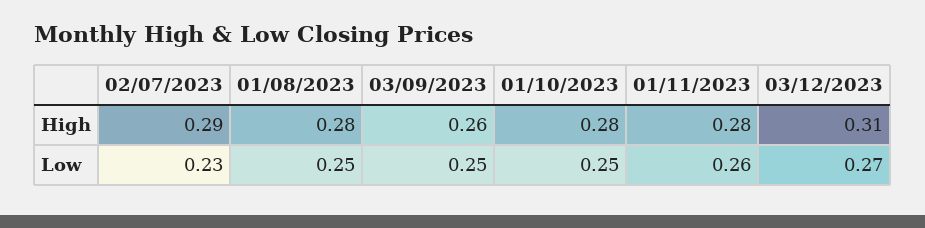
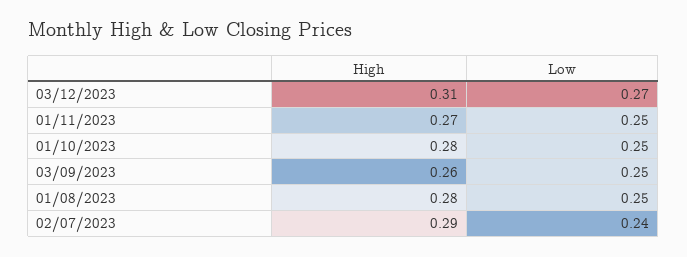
  {
    "02/07/2023": {
      "High": 0.29,
-     "Low": 0.23
+     "Low": 0.24
    },
    "01/08/2023": {
      "High": 0.28,
      "Low": 0.25
    },
    "03/09/2023": {
      "High": 0.26,
      "Low": 0.25
    },
    "01/10/2023": {
      "High": 0.28,
      "Low": 0.25
    },
    "01/11/2023": {
-     "High": 0.28,
+     "High": 0.27,
-     "Low": 0.26
+     "Low": 0.25
    },
    "03/12/2023": {
      "High": 0.31,
      "Low": 0.27
    }
  }

